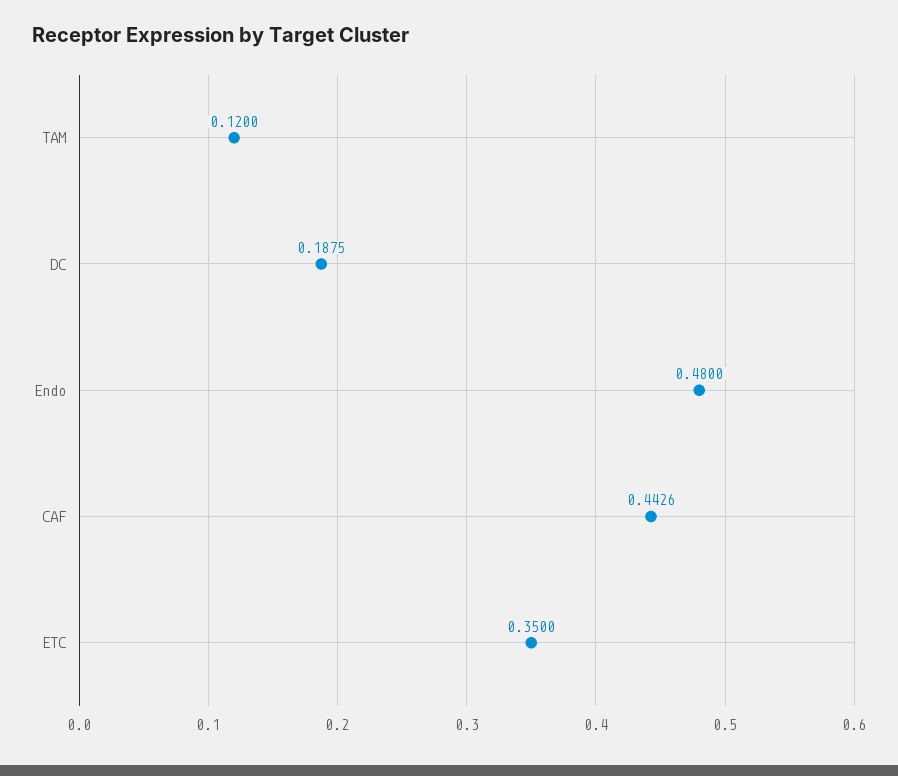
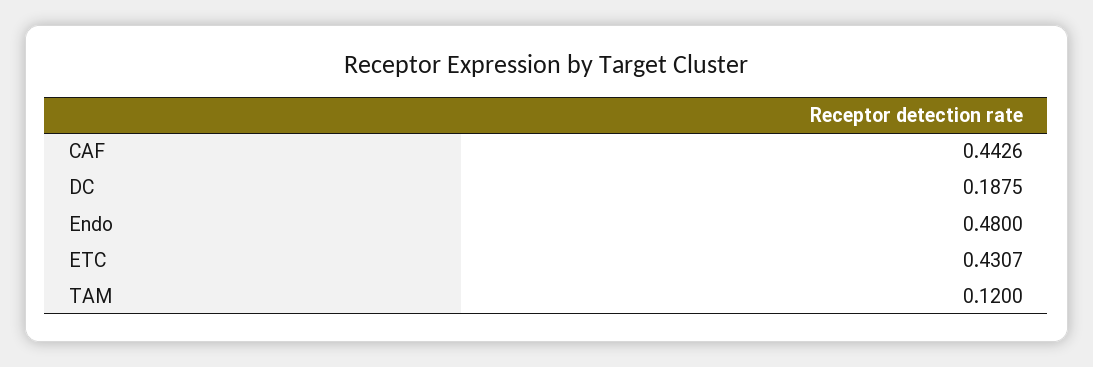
  {
    "TAM": 0.12,
    "DC": 0.1875,
    "Endo": 0.48,
    "CAF": 0.4426,
-   "ETC": 0.35
+   "ETC": 0.4307
  }

